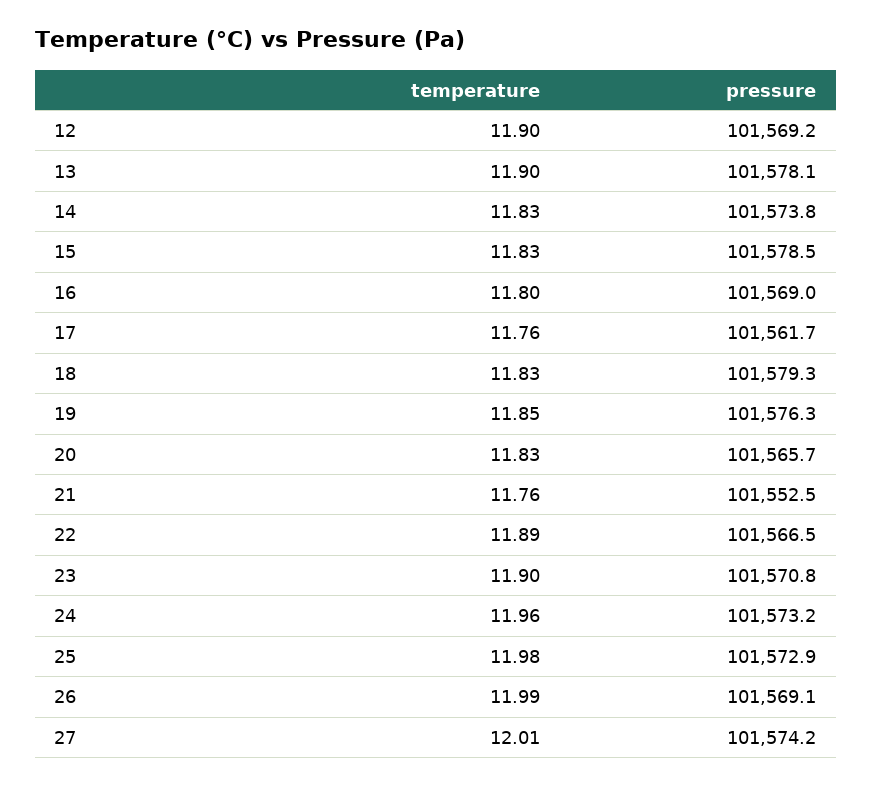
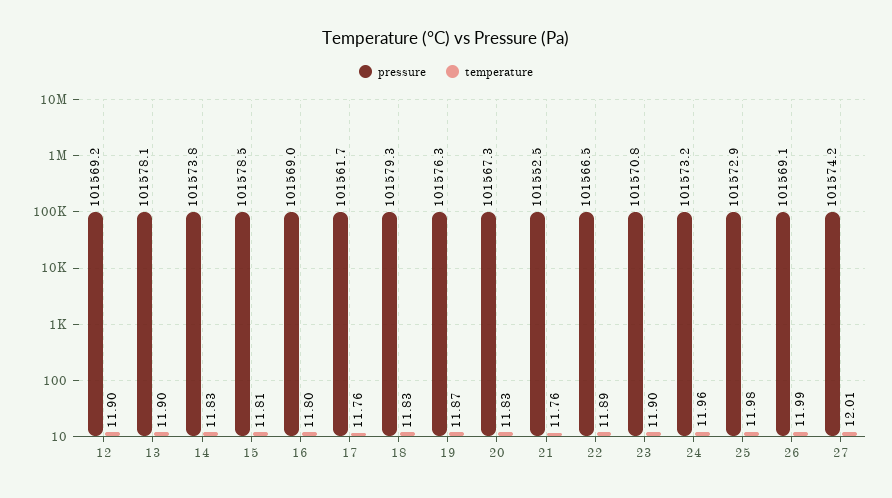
  {
    "temperature": {
      "12": 11.9,
      "13": 11.9,
      "14": 11.83,
-     "15": 11.83,
+     "15": 11.81,
      "16": 11.8,
      "17": 11.76,
      "18": 11.83,
-     "19": 11.85,
+     "19": 11.87,
      "20": 11.83,
      "21": 11.76,
      "22": 11.89,
      "23": 11.9,
      "24": 11.96,
      "25": 11.98,
      "26": 11.99,
      "27": 12.01
    },
    "pressure": {
      "12": 101569.2,
      "13": 101578.1,
      "14": 101573.8,
      "15": 101578.5,
      "16": 101569,
      "17": 101561.7,
      "18": 101579.3,
      "19": 101576.3,
-     "20": 101565.7,
+     "20": 101567.3,
      "21": 101552.5,
      "22": 101566.5,
      "23": 101570.8,
      "24": 101573.2,
      "25": 101572.9,
      "26": 101569.1,
      "27": 101574.2
    }
  }

